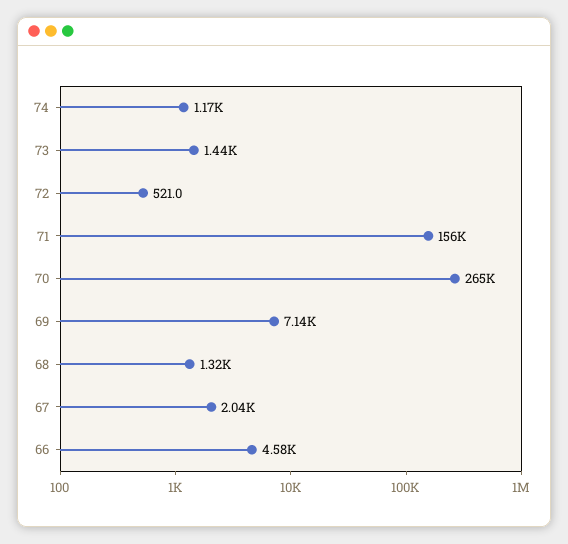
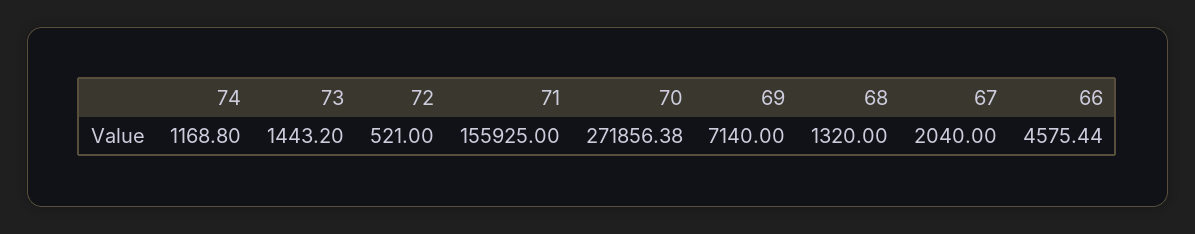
  {
    "74": 1168.8,
    "73": 1443.2,
    "72": 521,
    "71": 155925,
-   "70": 265000,
+   "70": 271856.38,
    "69": 7140,
    "68": 1320,
    "67": 2040,
    "66": 4575.44
  }

